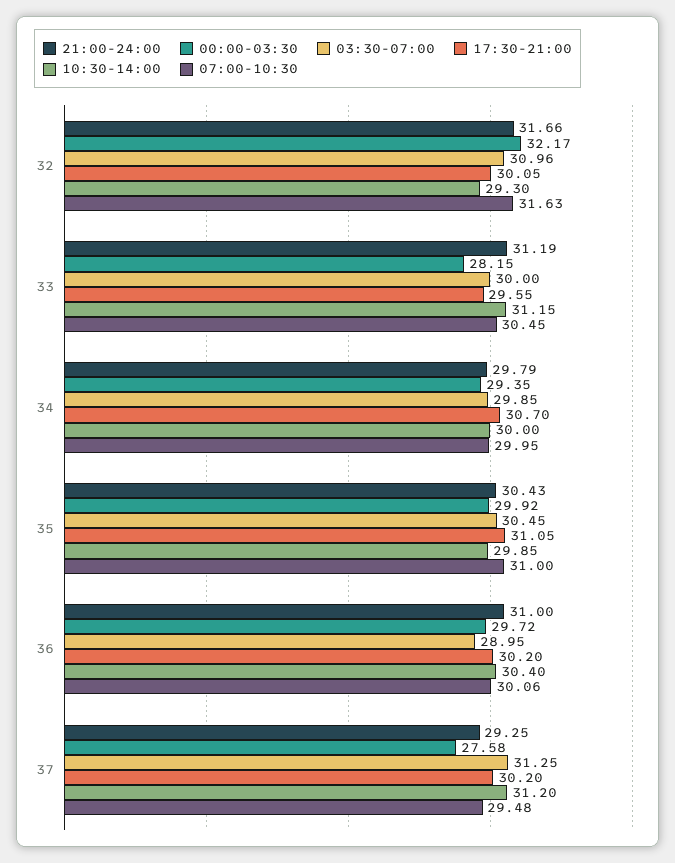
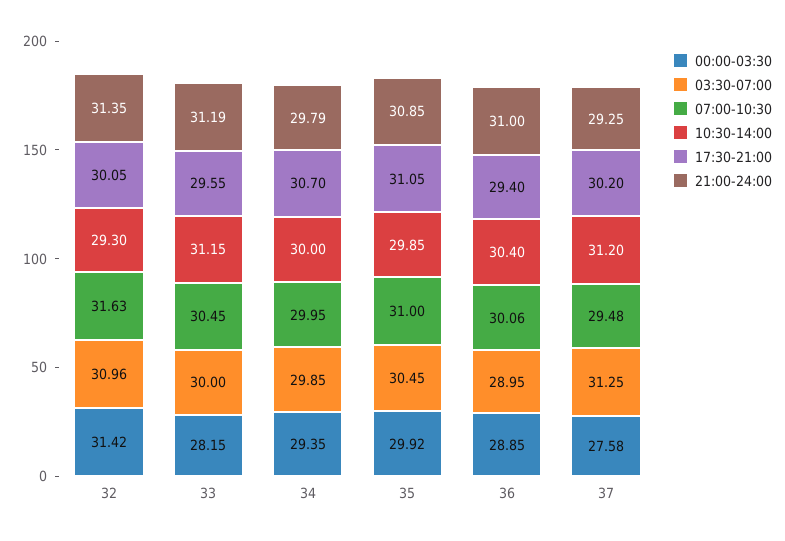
  {
    "21:00-24:00": {
-     "32": 31.66,
+     "32": 31.35,
      "33": 31.19,
      "34": 29.79,
-     "35": 30.43,
+     "35": 30.85,
      "36": 31,
      "37": 29.25
    },
    "00:00-03:30": {
-     "32": 32.17,
+     "32": 31.42,
      "33": 28.15,
      "34": 29.35,
      "35": 29.92,
-     "36": 29.72,
+     "36": 28.85,
      "37": 27.58
    },
    "03:30-07:00": {
      "32": 30.96,
      "33": 30,
      "34": 29.85,
      "35": 30.45,
      "36": 28.95,
      "37": 31.25
    },
    "17:30-21:00": {
      "32": 30.05,
      "33": 29.55,
      "34": 30.7,
      "35": 31.05,
-     "36": 30.2,
+     "36": 29.4,
      "37": 30.2
    },
    "10:30-14:00": {
      "32": 29.3,
      "33": 31.15,
      "34": 30,
      "35": 29.85,
      "36": 30.4,
      "37": 31.2
    },
    "07:00-10:30": {
      "32": 31.63,
      "33": 30.45,
      "34": 29.95,
      "35": 31,
      "36": 30.06,
      "37": 29.48
    }
  }

